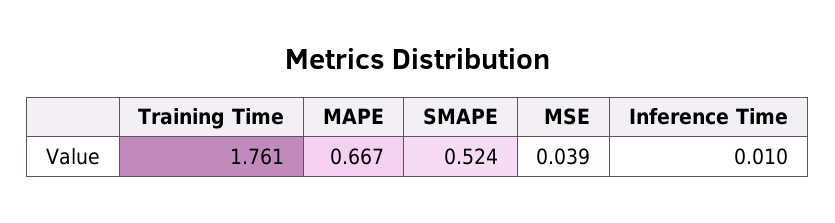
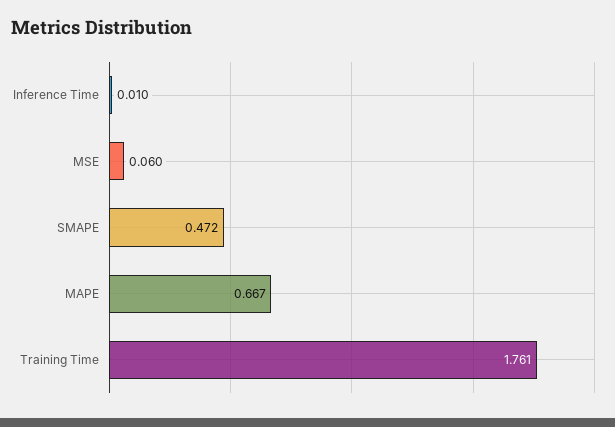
  {
    "Training Time": 1.761,
    "MAPE": 0.667,
-   "SMAPE": 0.524,
+   "SMAPE": 0.472,
-   "MSE": 0.039,
+   "MSE": 0.06,
    "Inference Time": 0.01
  }

